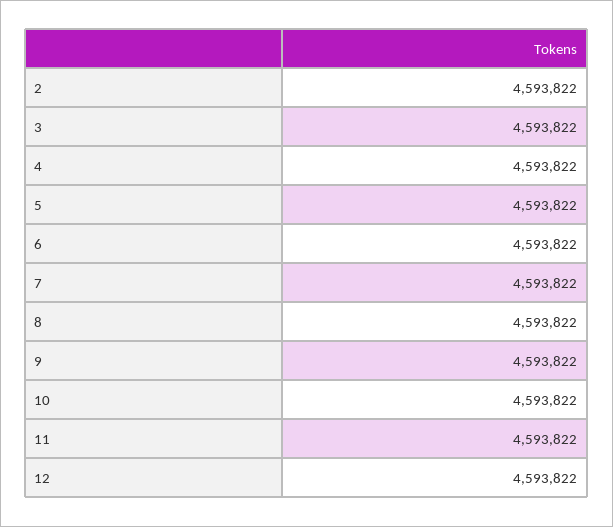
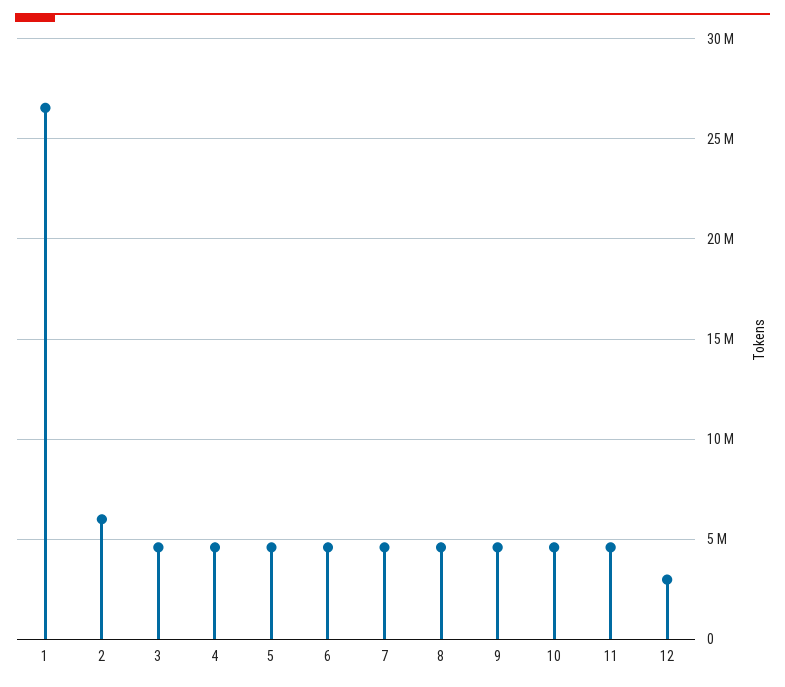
  {
-   "2": 4593822,
+   "2": 6000000,
    "3": 4593822,
    "4": 4593822,
    "5": 4593822,
    "6": 4593822,
    "7": 4593822,
    "8": 4593822,
    "9": 4593822,
    "10": 4593822,
    "11": 4593822,
-   "12": 4593822
+   "12": 3000000,
+   "1": 26500000
  }

